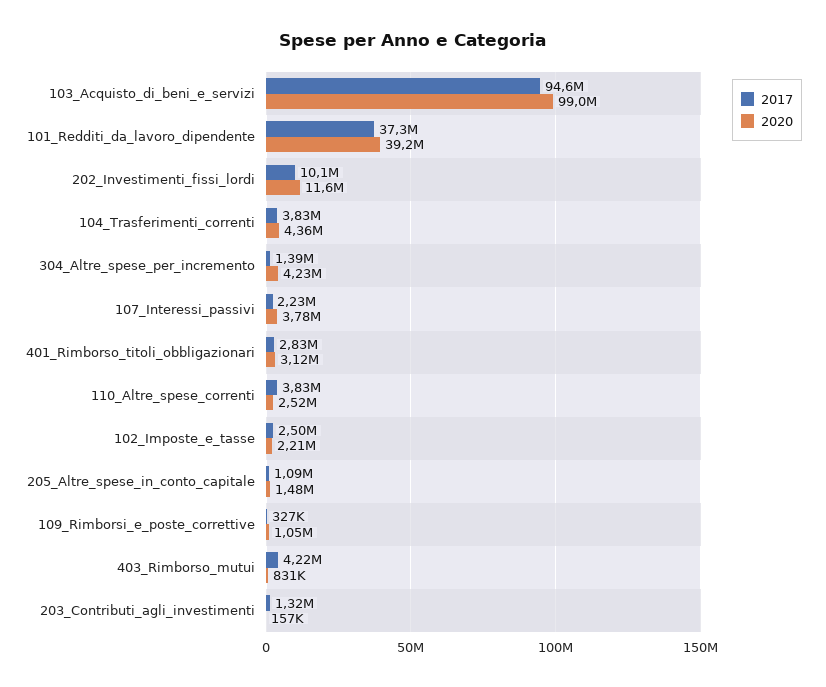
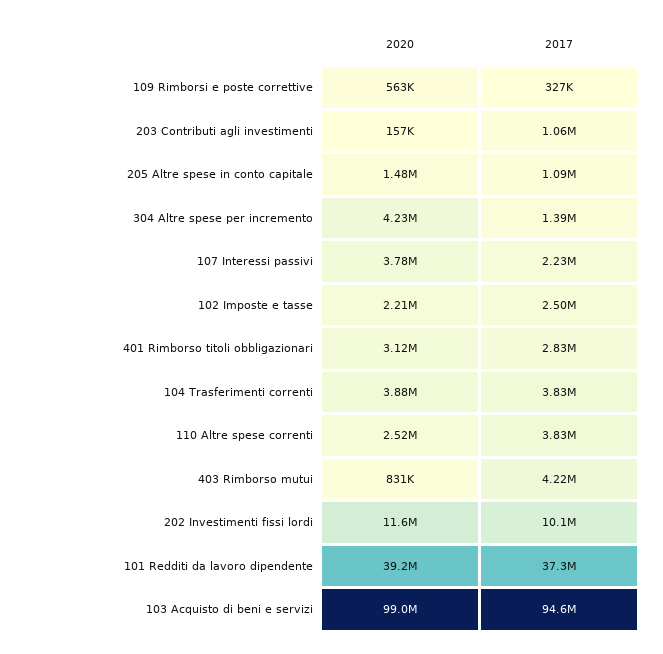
  {
    "2017": {
      "103_Acquisto_di_beni_e_servizi": 94600000,
      "101_Redditi_da_lavoro_dipendente": 37300000,
      "202_Investimenti_fissi_lordi": 10100000,
      "104_Trasferimenti_correnti": 3830000,
      "304_Altre_spese_per_incremento": 1390000,
      "107_Interessi_passivi": 2230000,
      "401_Rimborso_titoli_obbligazionari": 2830000,
      "110_Altre_spese_correnti": 3830000,
      "102_Imposte_e_tasse": 2500000,
      "205_Altre_spese_in_conto_capitale": 1090000,
      "109_Rimborsi_e_poste_correttive": 327000,
      "403_Rimborso_mutui": 4220000,
-     "203_Contributi_agli_investimenti": 1320000
+     "203_Contributi_agli_investimenti": 1060000
    },
    "2020": {
      "103_Acquisto_di_beni_e_servizi": 99000000,
      "101_Redditi_da_lavoro_dipendente": 39200000,
      "202_Investimenti_fissi_lordi": 11600000,
-     "104_Trasferimenti_correnti": 4360000,
+     "104_Trasferimenti_correnti": 3880000,
      "304_Altre_spese_per_incremento": 4230000,
      "107_Interessi_passivi": 3780000,
      "401_Rimborso_titoli_obbligazionari": 3120000,
      "110_Altre_spese_correnti": 2520000,
      "102_Imposte_e_tasse": 2210000,
      "205_Altre_spese_in_conto_capitale": 1480000,
-     "109_Rimborsi_e_poste_correttive": 1050000,
+     "109_Rimborsi_e_poste_correttive": 563000,
      "403_Rimborso_mutui": 831000,
      "203_Contributi_agli_investimenti": 157000
    }
  }

